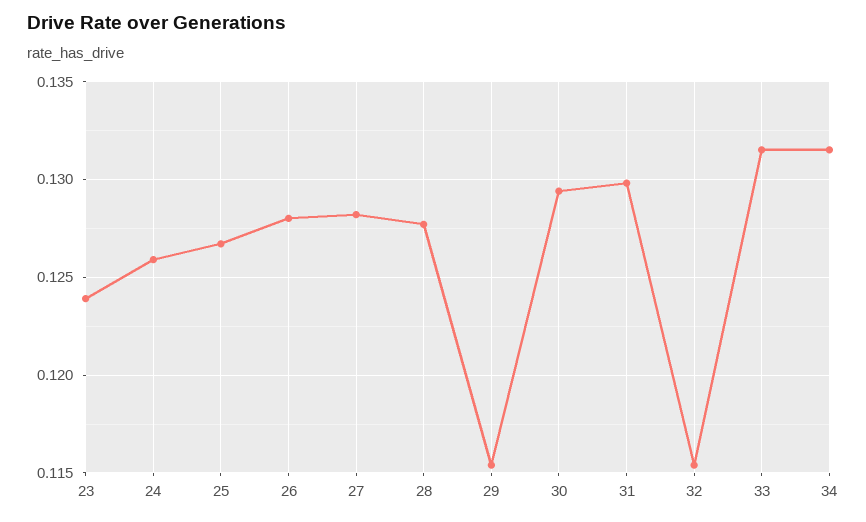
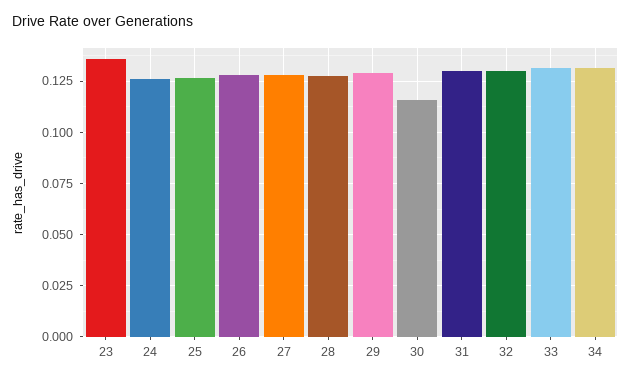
  {
-   "23": 0.124,
+   "23": 0.135,
    "24": 0.126,
    "25": 0.1265,
    "26": 0.128,
    "27": 0.128,
    "28": 0.1275,
-   "29": 0.1155,
+   "29": 0.13,
-   "30": 0.1295,
+   "30": 0.115,
    "31": 0.13,
-   "32": 0.1155,
+   "32": 0.13,
    "33": 0.1315,
    "34": 0.1315
  }

